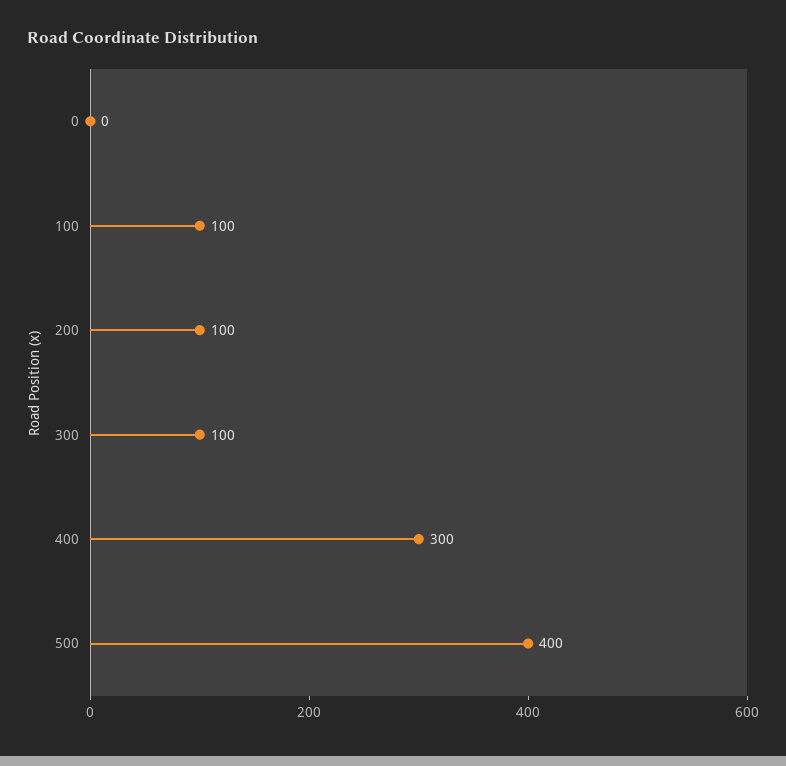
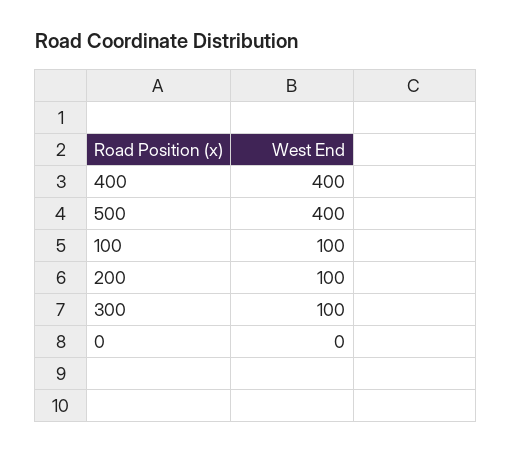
  {
    "0": 0,
    "100": 100,
    "200": 100,
    "300": 100,
-   "400": 300,
+   "400": 400,
    "500": 400
  }

